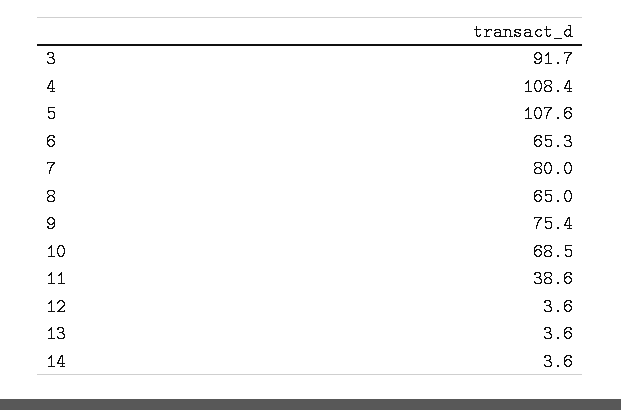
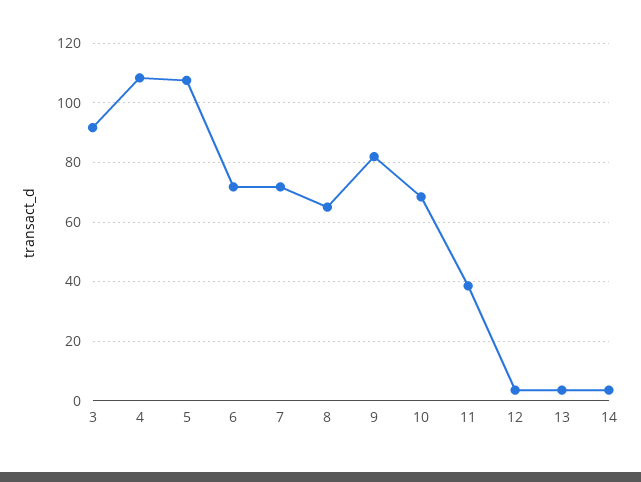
  {
    "3": 91.7,
    "4": 108.4,
    "5": 107.6,
-   "6": 65.3,
+   "6": 72.5,
-   "7": 80,
+   "7": 72.5,
    "8": 65,
-   "9": 75.4,
+   "9": 82.5,
    "10": 68.5,
    "11": 38.6,
    "12": 3.6,
    "13": 3.6,
    "14": 3.6
  }

